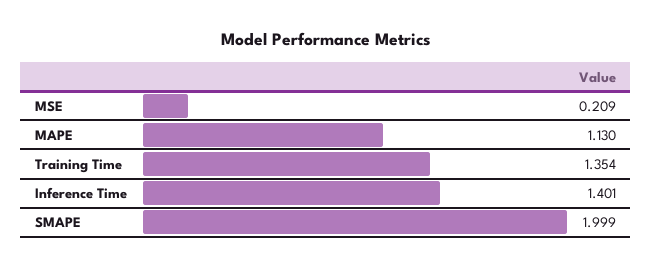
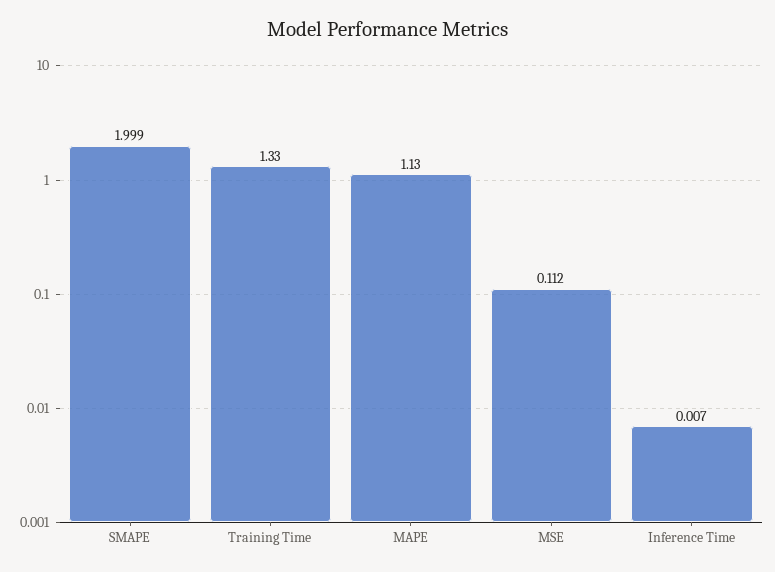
  {
-   "MSE": 0.209,
+   "MSE": 0.112,
    "MAPE": 1.13,
-   "Training Time": 1.354,
+   "Training Time": 1.33,
-   "Inference Time": 1.401,
+   "Inference Time": 0.007,
    "SMAPE": 1.999
  }

